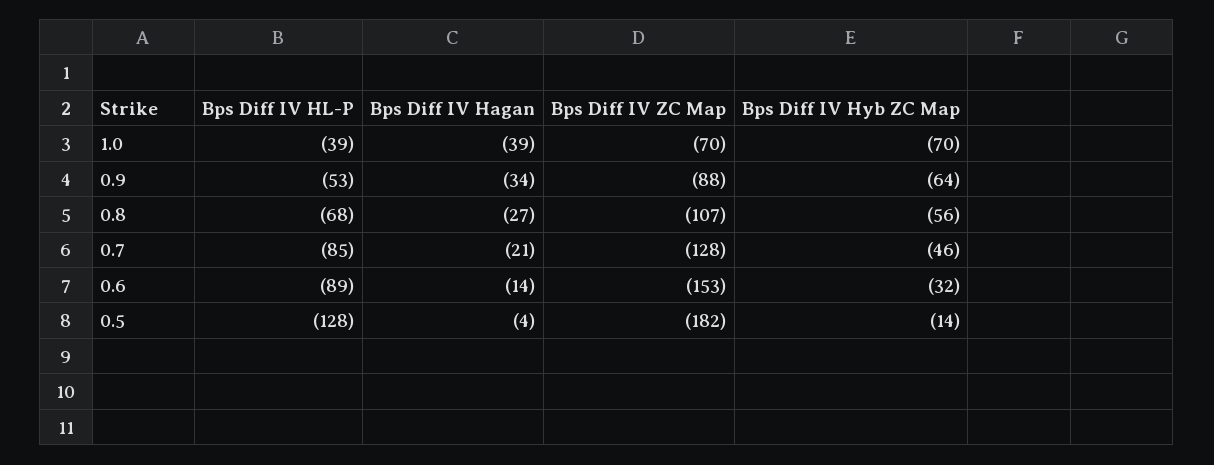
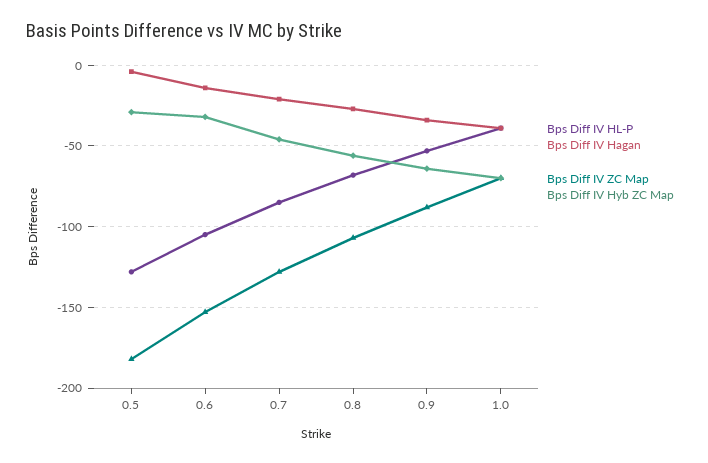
  {
    "Bps Diff IV HL-P": {
      "1.0": -39,
      "0.9": -53,
      "0.8": -68,
      "0.7": -85,
-     "0.6": -89,
+     "0.6": -105,
      "0.5": -128
    },
    "Bps Diff IV Hagan": {
      "1.0": -39,
      "0.9": -34,
      "0.8": -27,
      "0.7": -21,
      "0.6": -14,
      "0.5": -4
    },
    "Bps Diff IV ZC Map": {
      "1.0": -70,
      "0.9": -88,
      "0.8": -107,
      "0.7": -128,
      "0.6": -153,
      "0.5": -182
    },
    "Bps Diff IV Hyb ZC Map": {
      "1.0": -70,
      "0.9": -64,
      "0.8": -56,
      "0.7": -46,
      "0.6": -32,
-     "0.5": -14
+     "0.5": -30
    }
  }

